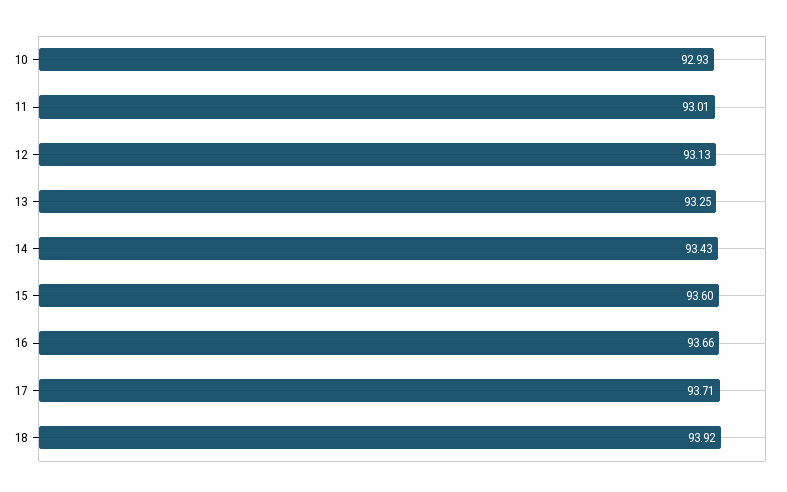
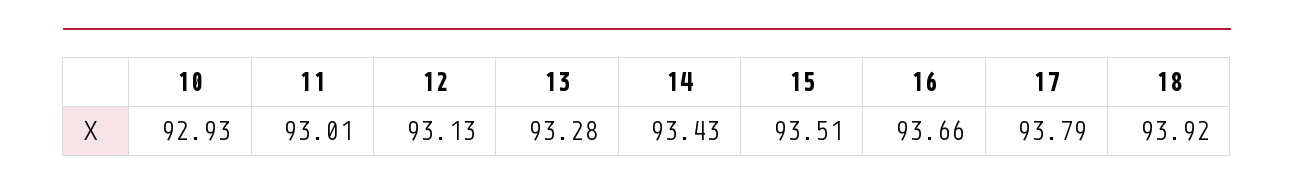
  {
    "10": 92.93,
    "11": 93.01,
    "12": 93.13,
-   "13": 93.25,
+   "13": 93.28,
    "14": 93.43,
-   "15": 93.6,
+   "15": 93.51,
    "16": 93.66,
-   "17": 93.71,
+   "17": 93.79,
    "18": 93.92
  }

